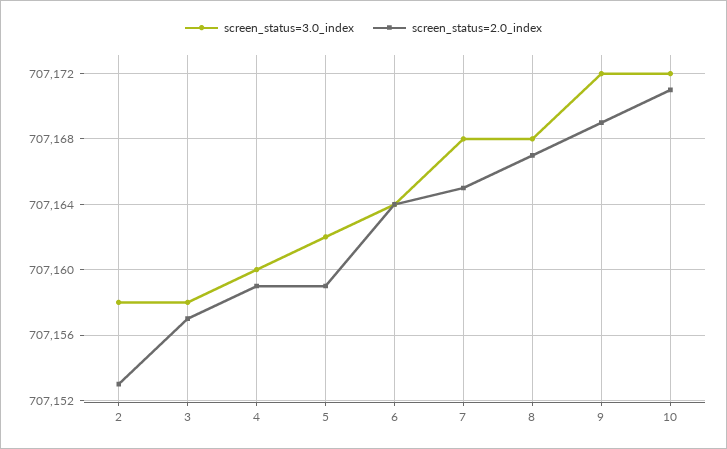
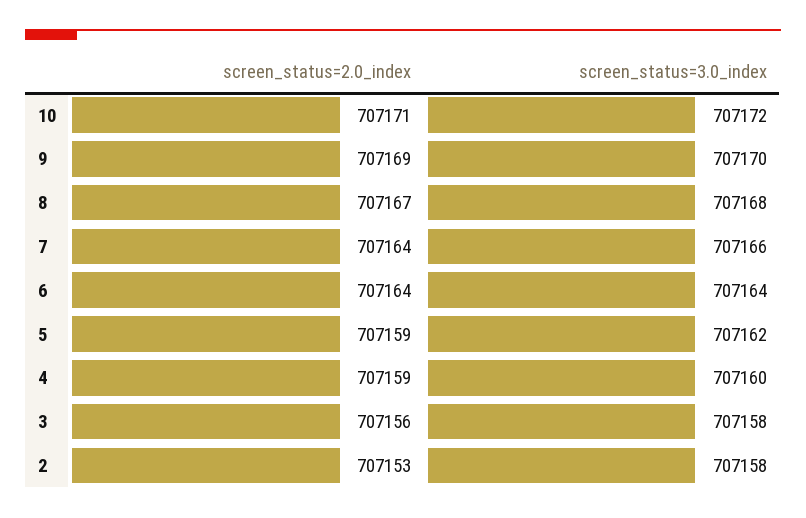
  {
    "screen_status=3.0_index": {
      "2": 707158,
      "3": 707158,
      "4": 707160,
      "5": 707162,
      "6": 707164,
-     "7": 707168,
+     "7": 707166,
      "8": 707168,
-     "9": 707172,
+     "9": 707170,
      "10": 707172
    },
    "screen_status=2.0_index": {
      "2": 707153,
-     "3": 707157,
+     "3": 707156,
      "4": 707159,
      "5": 707159,
      "6": 707164,
-     "7": 707165,
+     "7": 707164,
      "8": 707167,
      "9": 707169,
      "10": 707171
    }
  }

